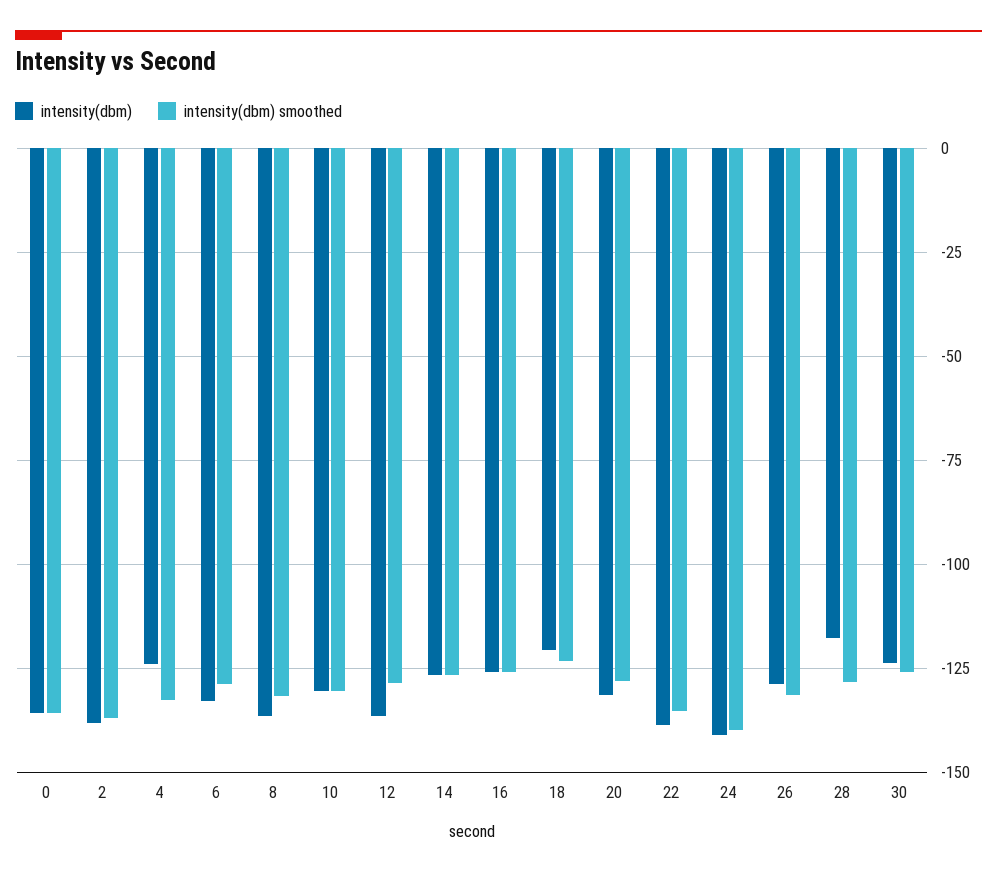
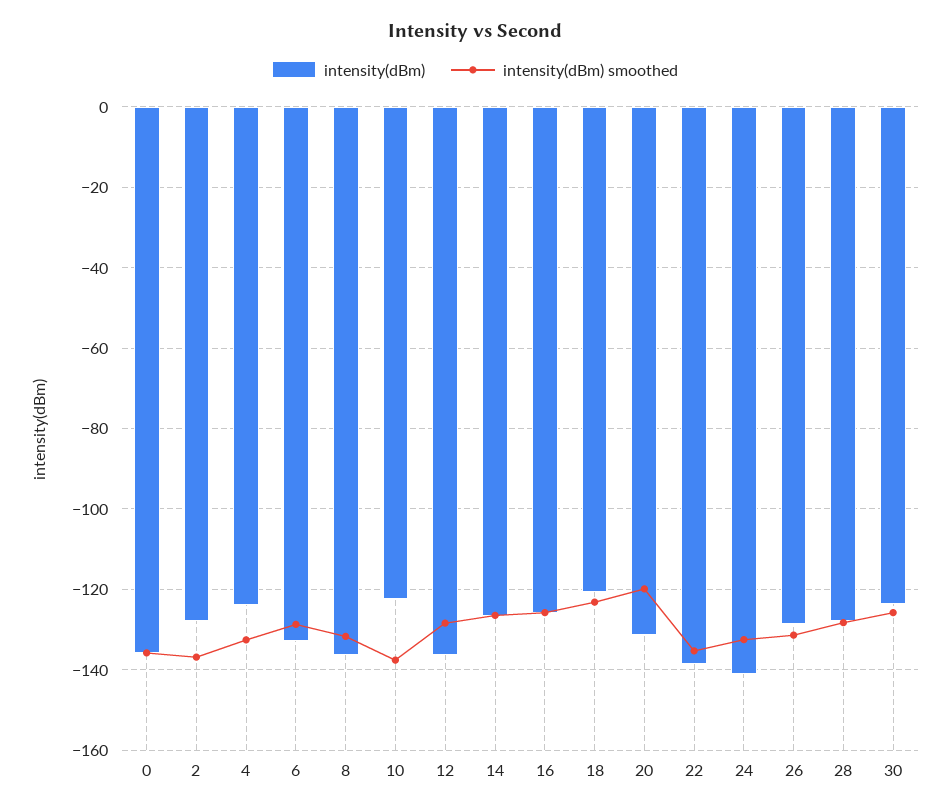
  {
    "intensity(dbm)": {
      "0": -136,
-     "2": -137.5,
+     "2": -128,
      "4": -124,
      "6": -132,
      "8": -136,
-     "10": -130,
+     "10": -122,
      "12": -136,
      "14": -126,
      "16": -126,
      "18": -120,
      "20": -132,
      "22": -138,
      "24": -142,
      "26": -128,
-     "28": -117.5,
+     "28": -128,
      "30": -124
    },
    "intensity(dbm) smoothed": {
      "0": -136,
      "2": -136,
      "4": -132,
      "6": -128,
      "8": -132,
-     "10": -130,
+     "10": -138,
      "12": -128,
      "14": -126,
      "16": -126,
      "18": -124,
-     "20": -127.5,
+     "20": -120,
      "22": -136,
-     "24": -140,
+     "24": -132,
      "26": -132,
      "28": -128,
      "30": -126
    }
  }

